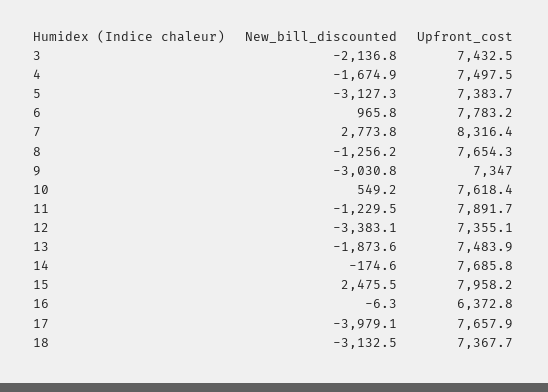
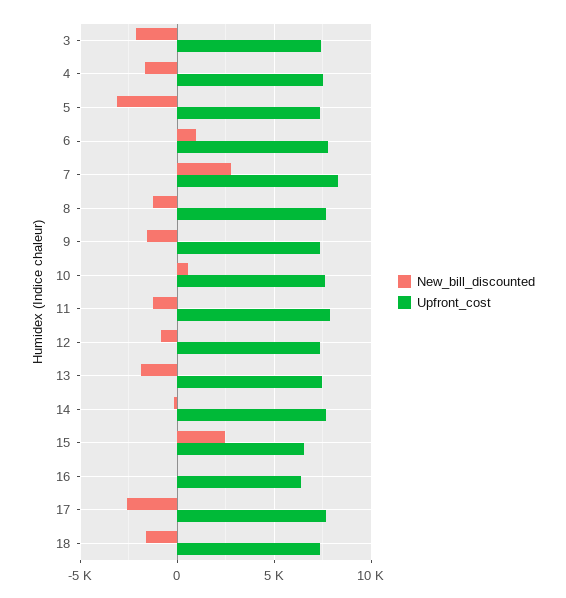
  {
    "New_bill_discounted": {
      "3": -2136.8,
      "4": -1674.9,
      "5": -3127.3,
      "6": 965.8,
      "7": 2773.8,
      "8": -1256.2,
-     "9": -3030.8,
+     "9": -1500,
      "10": 549.2,
      "11": -1229.5,
-     "12": -3383.1,
+     "12": -1000,
      "13": -1873.6,
      "14": -174.6,
      "15": 2475.5,
      "16": -6.3,
-     "17": -3979.1,
+     "17": -2500,
-     "18": -3132.5
+     "18": -1500
    },
    "Upfront_cost": {
      "3": 7432.5,
      "4": 7497.5,
      "5": 7383.7,
      "6": 7783.2,
      "7": 8316.4,
      "8": 7654.3,
      "9": 7347,
      "10": 7618.4,
      "11": 7891.7,
      "12": 7355.1,
      "13": 7483.9,
      "14": 7685.8,
-     "15": 7958.2,
+     "15": 6500,
      "16": 6372.8,
      "17": 7657.9,
      "18": 7367.7
    }
  }

